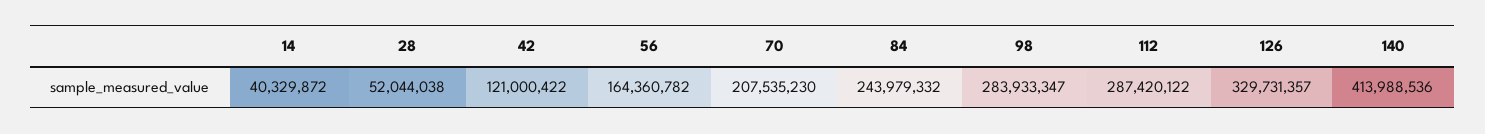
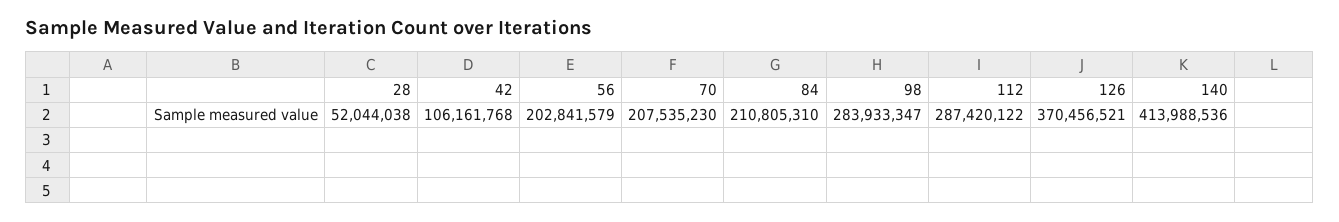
  {
-   "14": 40329872,
    "28": 52044038,
-   "42": 121000422,
+   "42": 106161768,
-   "56": 164360782,
+   "56": 202841579,
    "70": 207535230,
-   "84": 243979332,
+   "84": 210805310,
    "98": 283933347,
    "112": 287420122,
-   "126": 329731357,
+   "126": 370456521,
    "140": 413988536
  }

